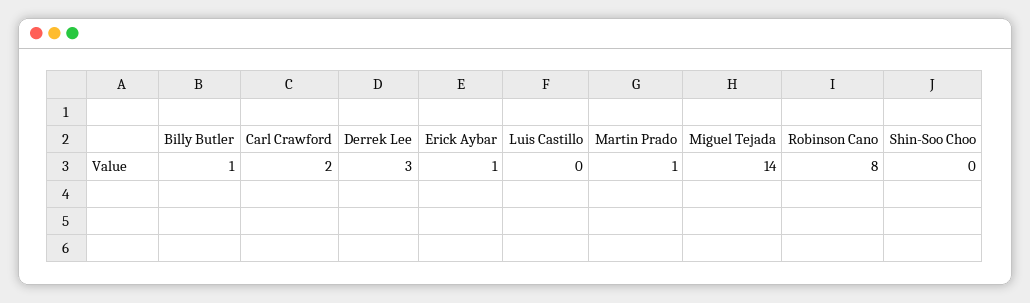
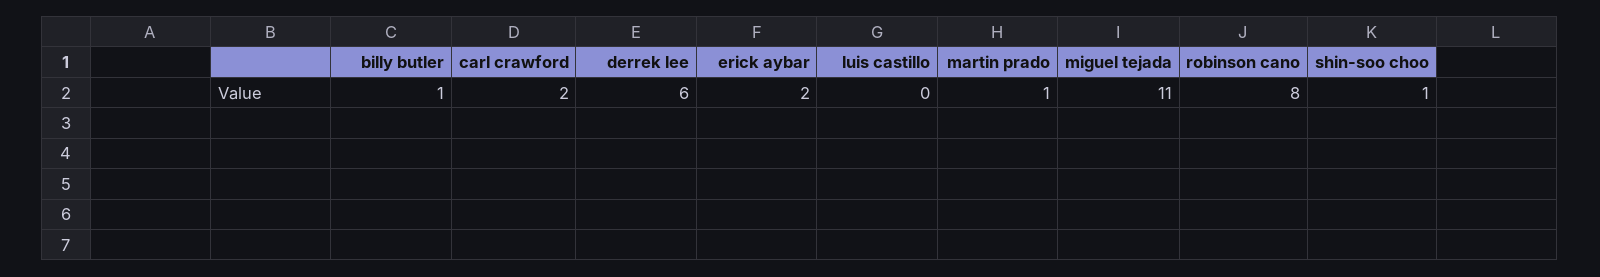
  {
    "Billy Butler": 1,
    "Carl Crawford": 2,
-   "Derrek Lee": 3,
+   "Derrek Lee": 6,
-   "Erick Aybar": 1,
+   "Erick Aybar": 2,
    "Luis Castillo": 0,
    "Martin Prado": 1,
-   "Miguel Tejada": 14,
+   "Miguel Tejada": 11,
    "Robinson Cano": 8,
-   "Shin-Soo Choo": 0
+   "Shin-Soo Choo": 1
  }

